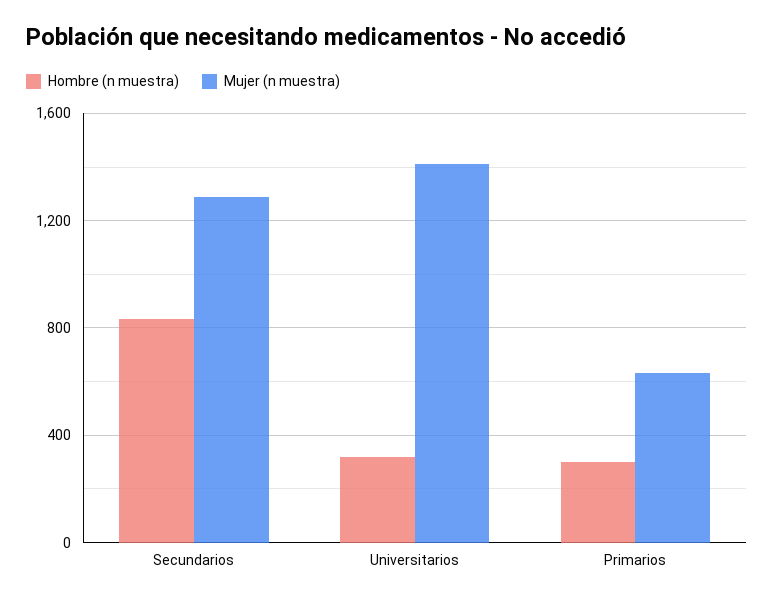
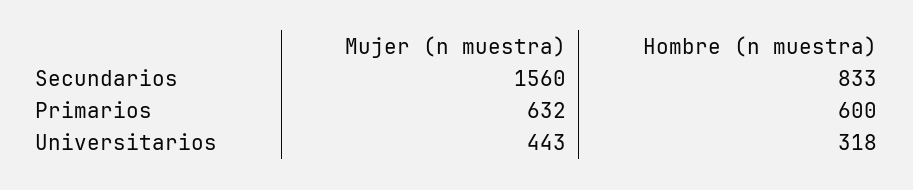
  {
    "Hombre (n muestra)": {
      "Secundarios": 833,
      "Universitarios": 318,
-     "Primarios": 300
+     "Primarios": 600
    },
    "Mujer (n muestra)": {
-     "Secundarios": 1300,
+     "Secundarios": 1560,
-     "Universitarios": 1400,
+     "Universitarios": 443,
      "Primarios": 632
    }
  }

